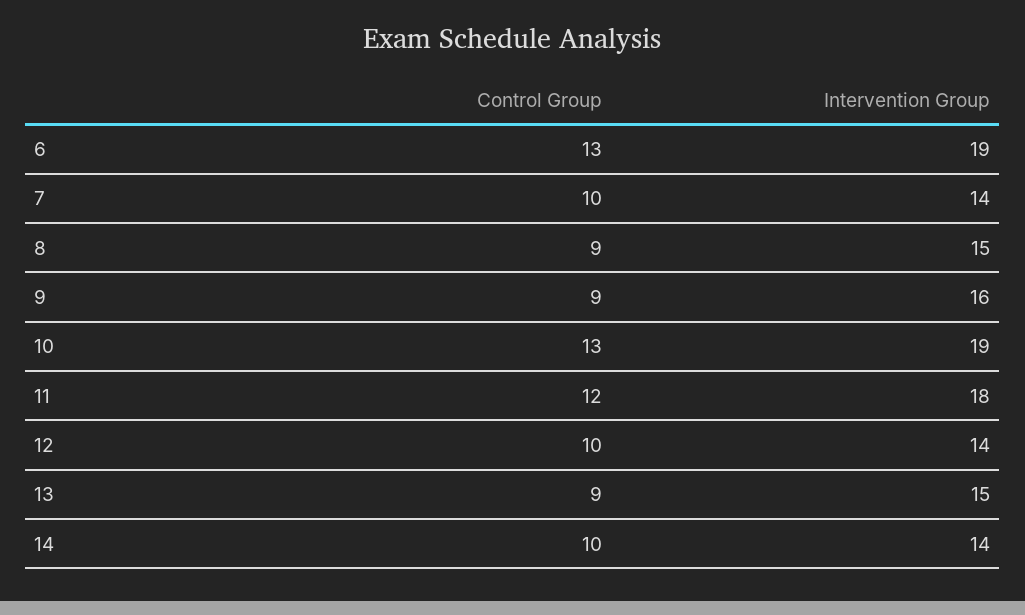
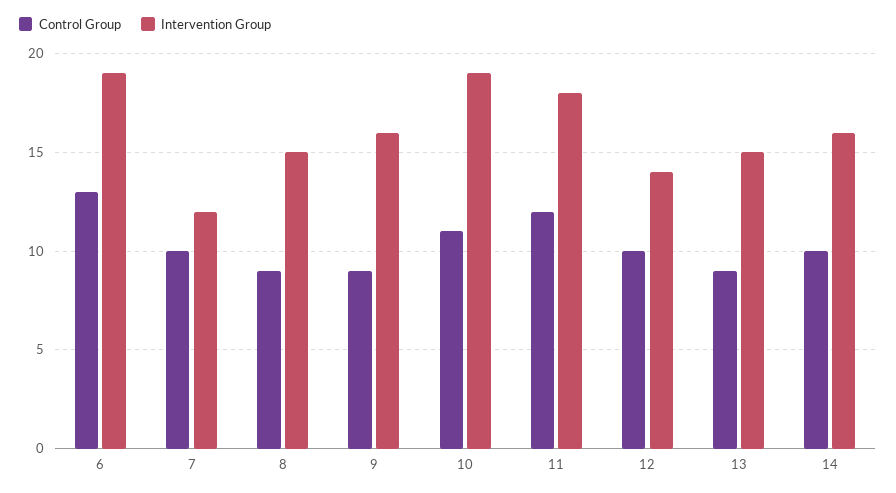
  {
    "Control Group": {
      "6": 13,
      "7": 10,
      "8": 9,
      "9": 9,
-     "10": 13,
+     "10": 11,
      "11": 12,
      "12": 10,
      "13": 9,
      "14": 10
    },
    "Intervention Group": {
      "6": 19,
-     "7": 14,
+     "7": 12,
      "8": 15,
      "9": 16,
      "10": 19,
      "11": 18,
      "12": 14,
      "13": 15,
-     "14": 14
+     "14": 16
    }
  }

